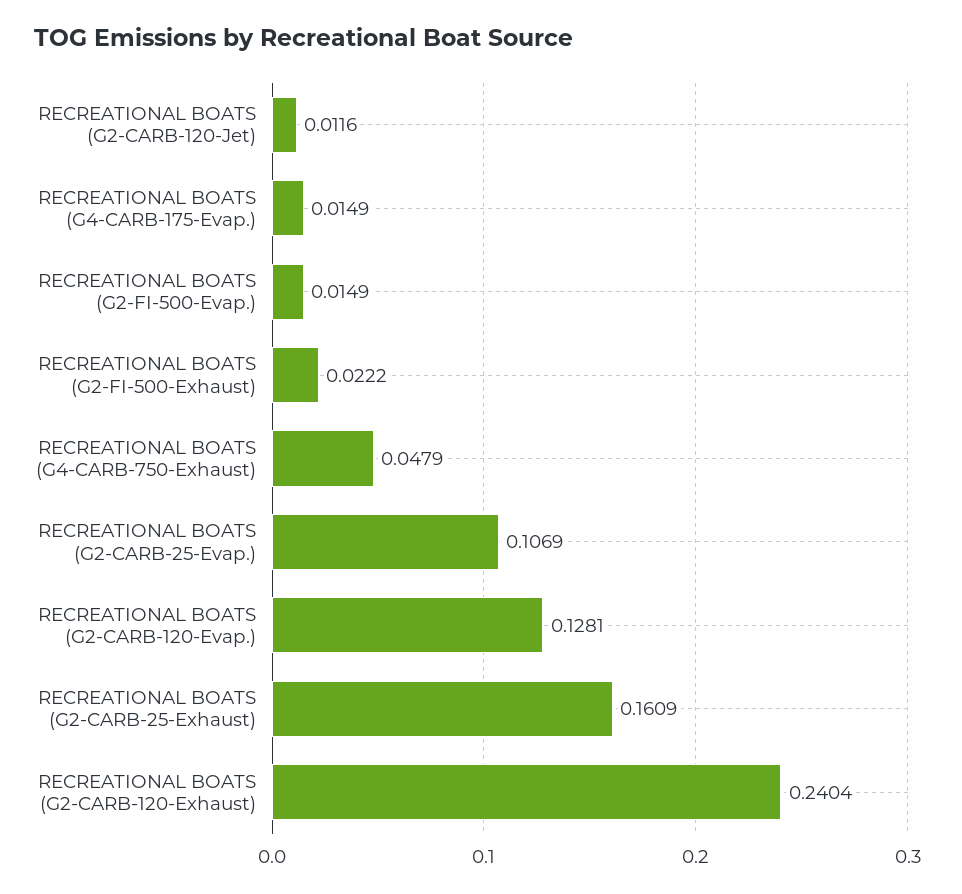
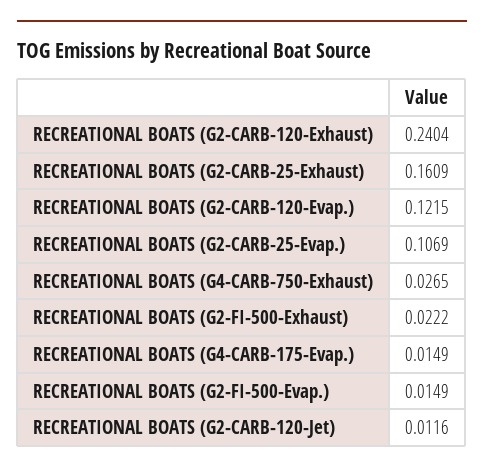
  {
    "RECREATIONAL BOATS (G2-CARB-120-Jet)": 0.0116,
    "RECREATIONAL BOATS (G4-CARB-175-Evap.)": 0.0149,
    "RECREATIONAL BOATS (G2-FI-500-Evap.)": 0.0149,
    "RECREATIONAL BOATS (G2-FI-500-Exhaust)": 0.0222,
-   "RECREATIONAL BOATS (G4-CARB-750-Exhaust)": 0.0479,
+   "RECREATIONAL BOATS (G4-CARB-750-Exhaust)": 0.0265,
    "RECREATIONAL BOATS (G2-CARB-25-Evap.)": 0.1069,
-   "RECREATIONAL BOATS (G2-CARB-120-Evap.)": 0.1281,
+   "RECREATIONAL BOATS (G2-CARB-120-Evap.)": 0.1215,
    "RECREATIONAL BOATS (G2-CARB-25-Exhaust)": 0.1609,
    "RECREATIONAL BOATS (G2-CARB-120-Exhaust)": 0.2404
  }

